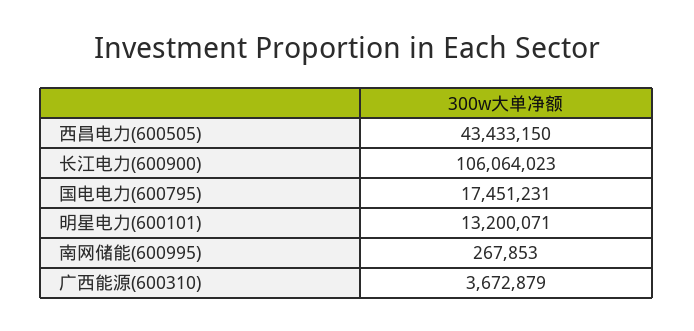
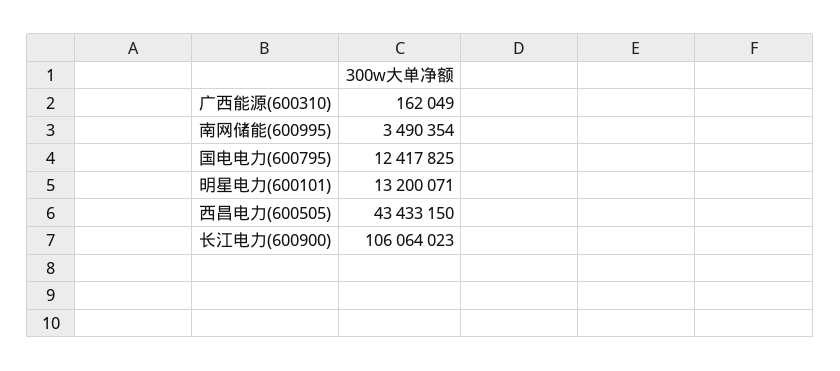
  {
    "西昌电力(600505)": 43433150,
    "长江电力(600900)": 106064023,
-   "国电电力(600795)": 17451231,
+   "国电电力(600795)": 12417825,
    "明星电力(600101)": 13200071,
-   "南网储能(600995)": 267853,
+   "南网储能(600995)": 3490354,
-   "广西能源(600310)": 3672879
+   "广西能源(600310)": 162049
  }

